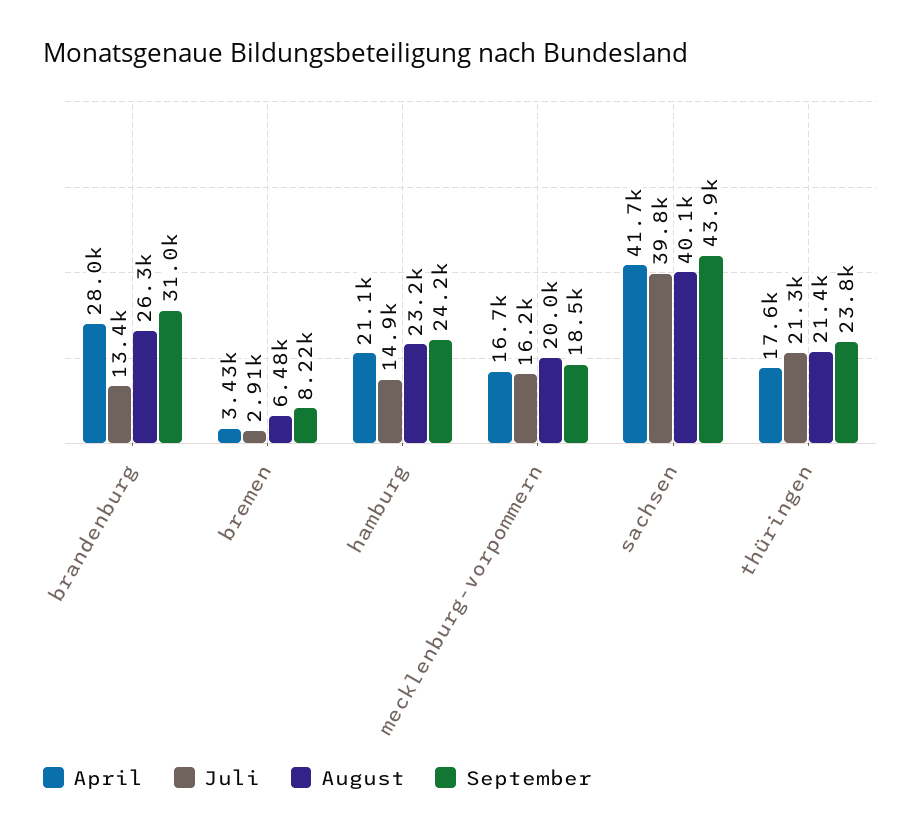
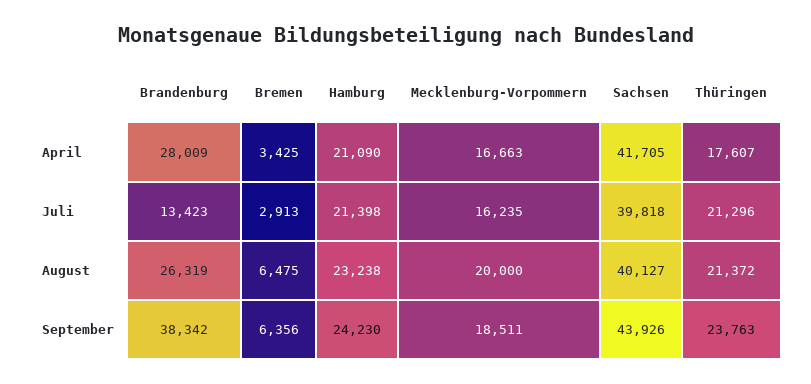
  {
    "April": {
      "brandenburg": 28009,
      "bremen": 3425,
      "hamburg": 21090,
      "mecklenburg-vorpommern": 16663,
      "sachsen": 41705,
      "thüringen": 17607
    },
    "Juli": {
      "brandenburg": 13423,
      "bremen": 2913,
-     "hamburg": 14900,
+     "hamburg": 21398,
      "mecklenburg-vorpommern": 16235,
      "sachsen": 39818,
      "thüringen": 21296
    },
    "August": {
      "brandenburg": 26319,
      "bremen": 6475,
      "hamburg": 23238,
      "mecklenburg-vorpommern": 20000,
      "sachsen": 40127,
      "thüringen": 21372
    },
    "September": {
-     "brandenburg": 31000,
+     "brandenburg": 38342,
-     "bremen": 8220,
+     "bremen": 6356,
      "hamburg": 24230,
      "mecklenburg-vorpommern": 18511,
      "sachsen": 43926,
      "thüringen": 23763
    }
  }

